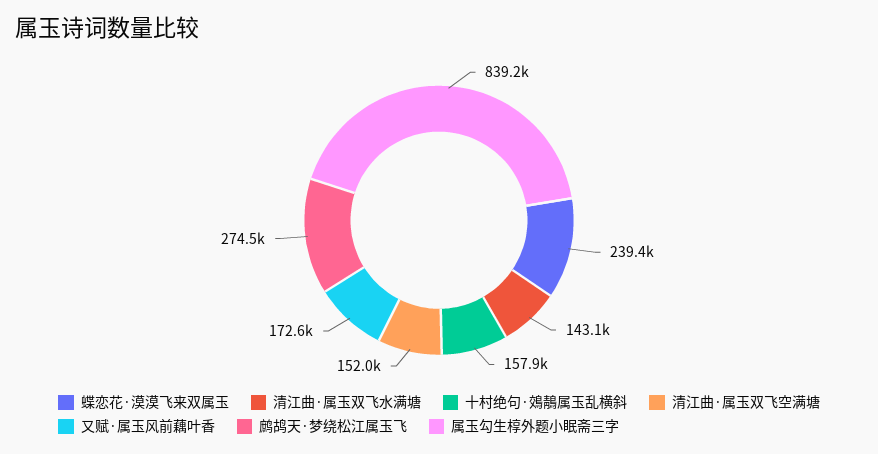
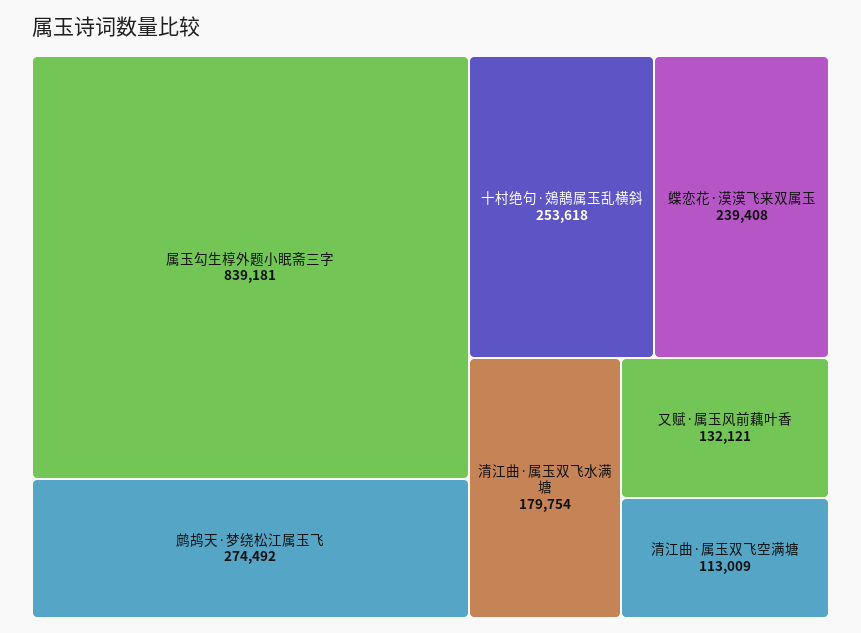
  {
    "蝶恋花·漠漠飞来双属玉": 239408,
-   "清江曲·属玉双飞水满塘": 143100,
+   "清江曲·属玉双飞水满塘": 179754,
-   "十村绝句·鵁鶄属玉乱横斜": 157900,
+   "十村绝句·鵁鶄属玉乱横斜": 253618,
-   "清江曲·属玉双飞空满塘": 152000,
+   "清江曲·属玉双飞空满塘": 113009,
-   "又赋·属玉风前藕叶香": 172600,
+   "又赋·属玉风前藕叶香": 132121,
    "鹧鸪天·梦绕松江属玉飞": 274492,
    "属玉勾生椁外题小眠斋三字": 839181
  }

